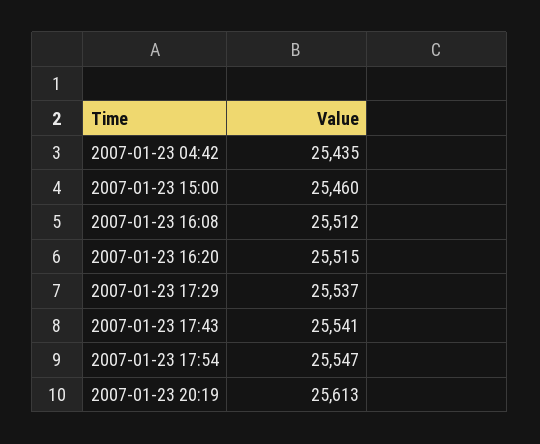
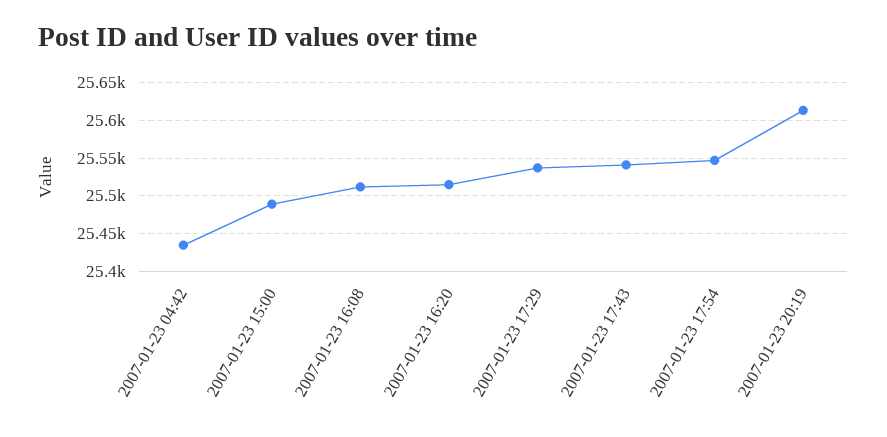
  {
    "2007-01-23 04:42": 25435,
-   "2007-01-23 15:00": 25460,
+   "2007-01-23 15:00": 25490,
    "2007-01-23 16:08": 25512,
    "2007-01-23 16:20": 25515,
    "2007-01-23 17:29": 25537,
    "2007-01-23 17:43": 25541,
    "2007-01-23 17:54": 25547,
    "2007-01-23 20:19": 25613
  }

